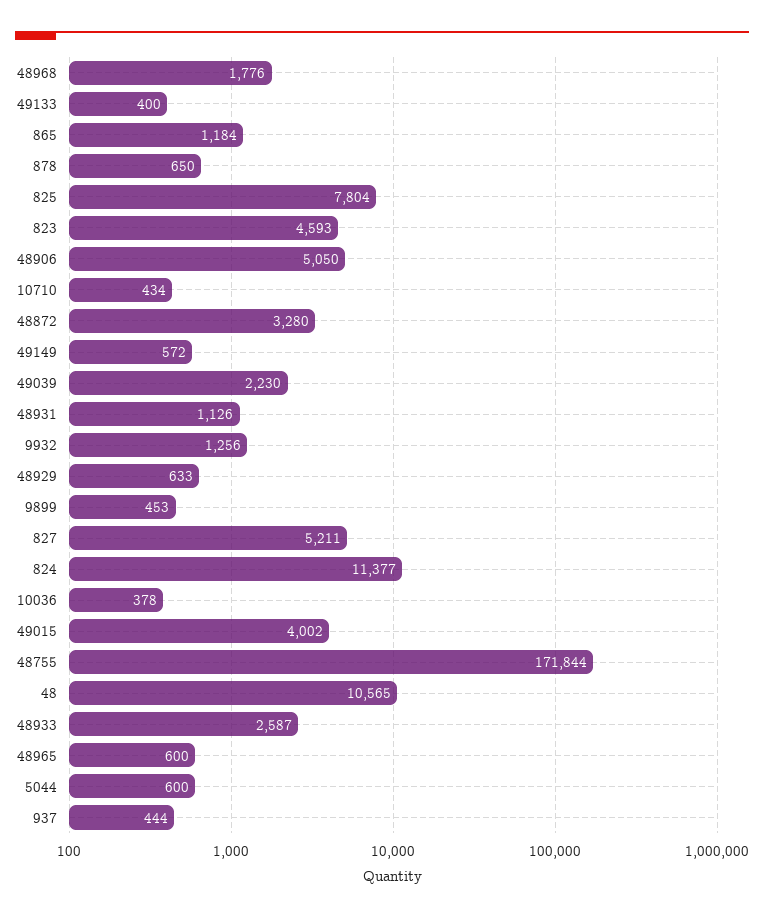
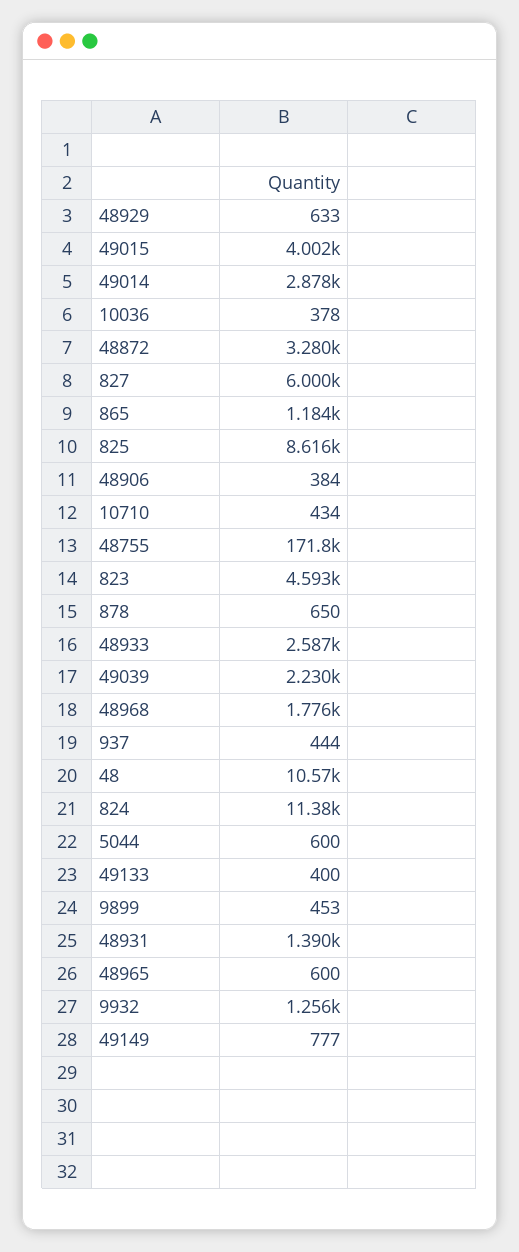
  {
    "48968": 1776,
    "49133": 400,
    "865": 1184,
    "878": 650,
-   "825": 7804,
+   "825": 8616,
    "823": 4593,
-   "48906": 5050,
+   "48906": 384,
    "10710": 434,
    "48872": 3280,
-   "49149": 572,
+   "49149": 777,
    "49039": 2230,
-   "48931": 1126,
+   "48931": 1390,
    "9932": 1256,
    "48929": 633,
    "9899": 453,
-   "827": 5211,
+   "827": 6000,
    "824": 11377,
    "10036": 378,
    "49015": 4002,
    "48755": 171844,
    "48": 10565,
    "48933": 2587,
    "48965": 600,
    "5044": 600,
-   "937": 444
+   "937": 444,
+   "49014": 2878
  }

